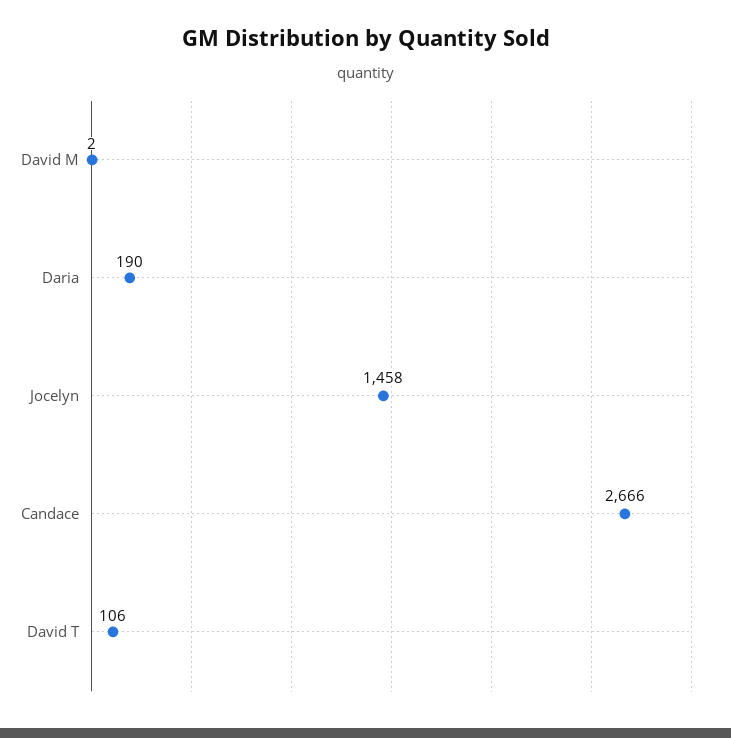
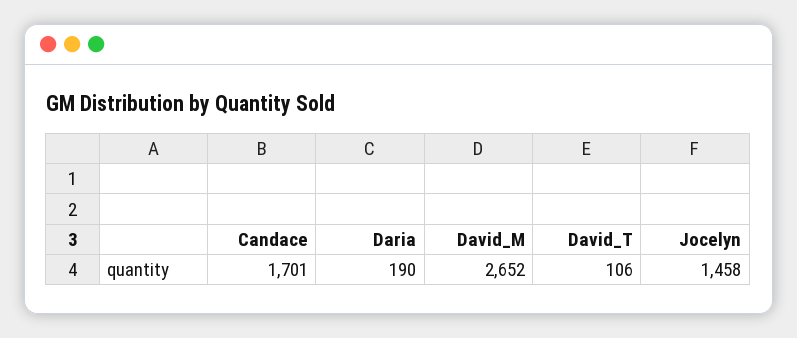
  {
-   "David M": 2,
+   "David M": 2652,
    "Daria": 190,
    "Jocelyn": 1458,
-   "Candace": 2666,
+   "Candace": 1701,
    "David T": 106
  }

